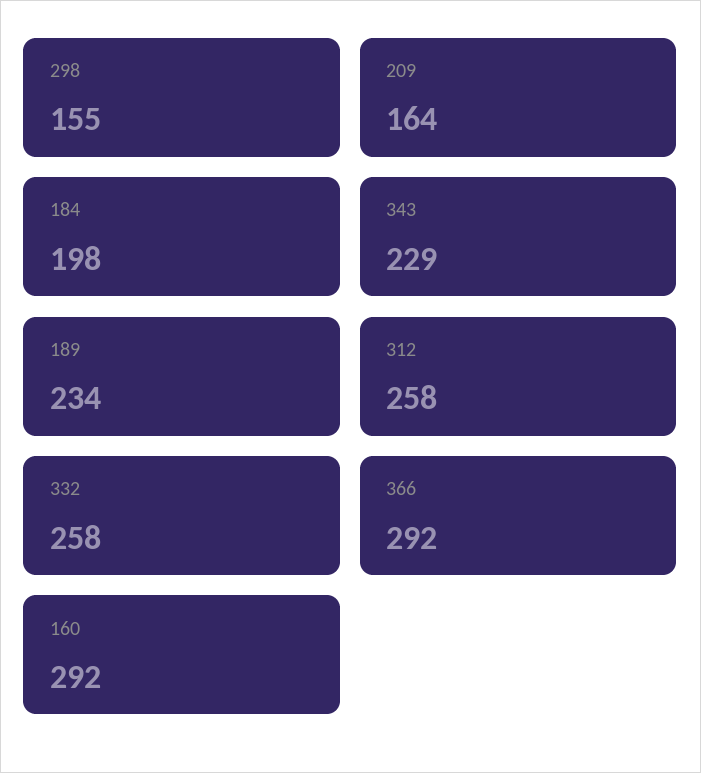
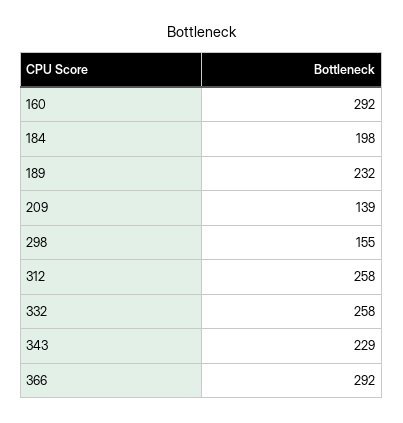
  {
    "298": 155,
-   "209": 164,
+   "209": 139,
    "184": 198,
    "343": 229,
-   "189": 234,
+   "189": 232,
    "312": 258,
    "332": 258,
    "366": 292,
    "160": 292
  }

